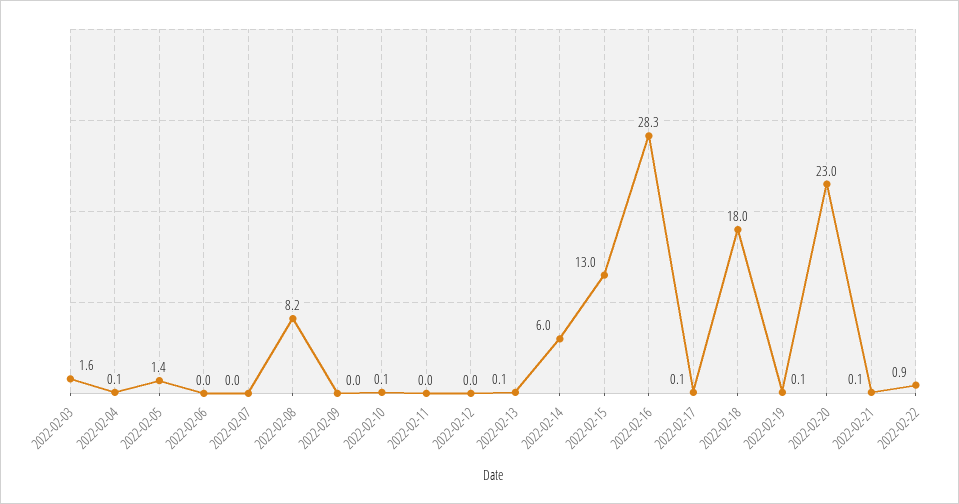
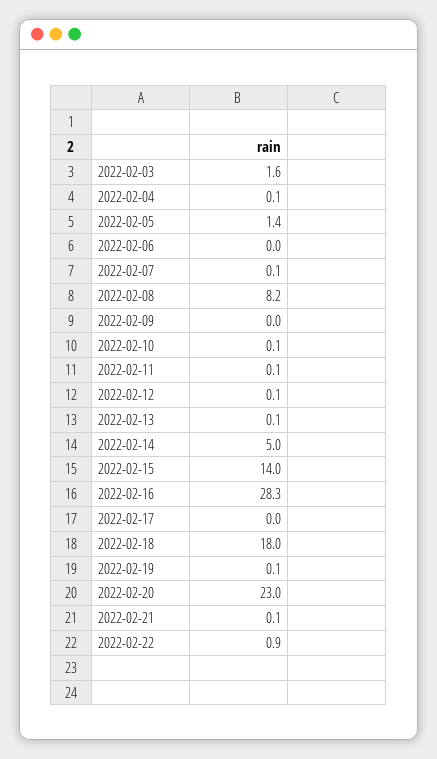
  {
    "2022-02-03": 1.6,
    "2022-02-04": 0.1,
    "2022-02-05": 1.4,
    "2022-02-06": 0,
-   "2022-02-07": 0,
+   "2022-02-07": 0.1,
    "2022-02-08": 8.2,
    "2022-02-09": 0,
    "2022-02-10": 0.1,
-   "2022-02-11": 0,
+   "2022-02-11": 0.1,
-   "2022-02-12": 0,
+   "2022-02-12": 0.1,
    "2022-02-13": 0.1,
-   "2022-02-14": 6,
+   "2022-02-14": 5,
-   "2022-02-15": 13,
+   "2022-02-15": 14,
    "2022-02-16": 28.3,
-   "2022-02-17": 0.1,
+   "2022-02-17": 0,
    "2022-02-18": 18,
    "2022-02-19": 0.1,
    "2022-02-20": 23,
    "2022-02-21": 0.1,
    "2022-02-22": 0.9
  }

